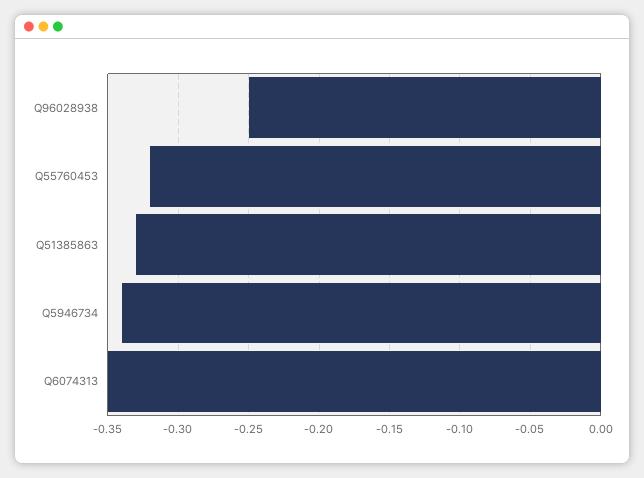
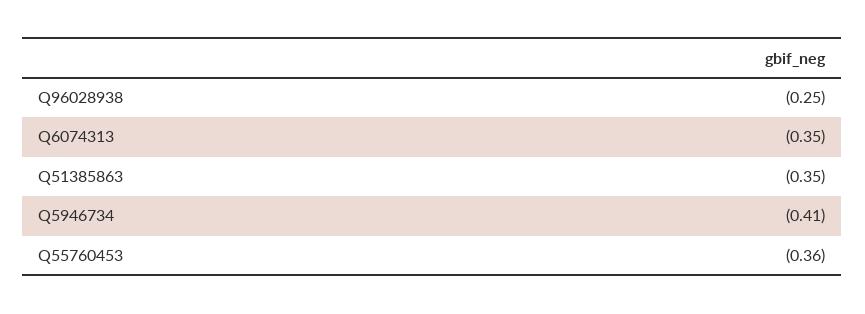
  {
    "Q96028938": -0.25,
-   "Q55760453": -0.32,
+   "Q55760453": -0.36,
-   "Q51385863": -0.33,
+   "Q51385863": -0.35,
-   "Q5946734": -0.34,
+   "Q5946734": -0.41,
    "Q6074313": -0.35
  }

